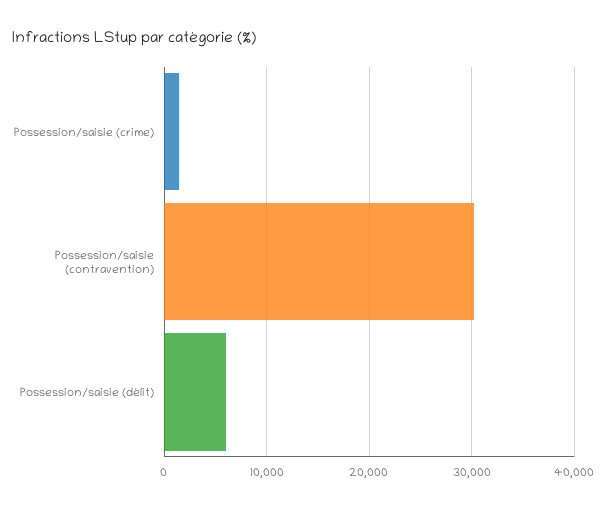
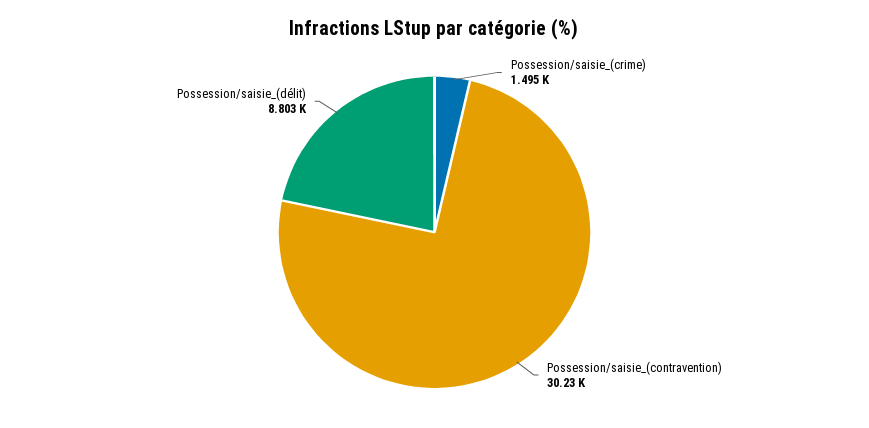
  {
    "Possession/saisie (crime)": 1495,
    "Possession/saisie (contravention)": 30230,
-   "Possession/saisie (délit)": 6000
+   "Possession/saisie (délit)": 8803
  }

